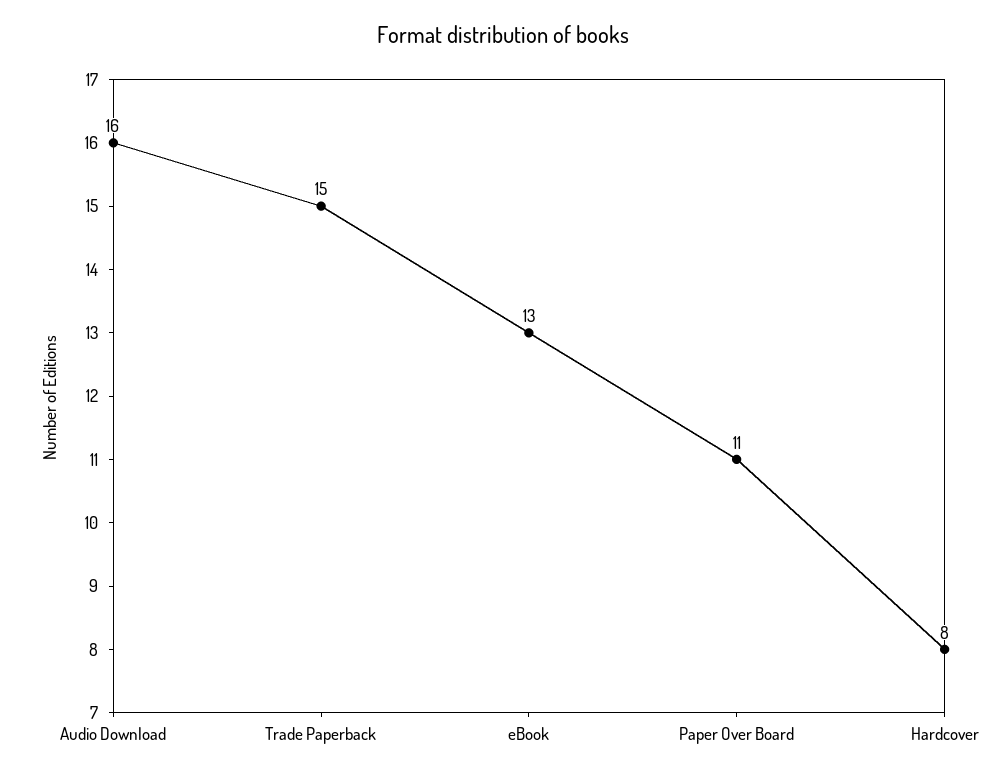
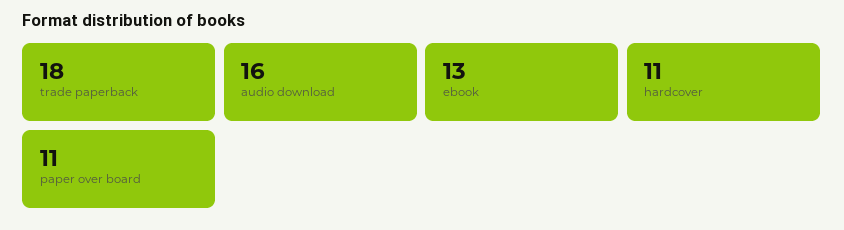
  {
    "Audio Download": 16,
-   "Trade Paperback": 15,
+   "Trade Paperback": 18,
    "eBook": 13,
    "Paper Over Board": 11,
-   "Hardcover": 8
+   "Hardcover": 11
  }

